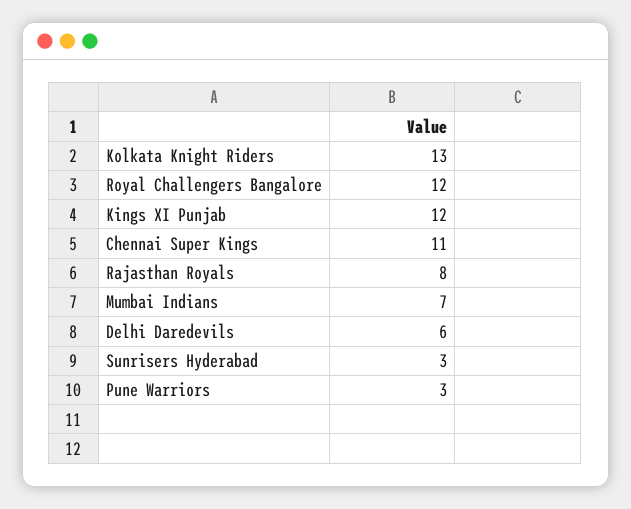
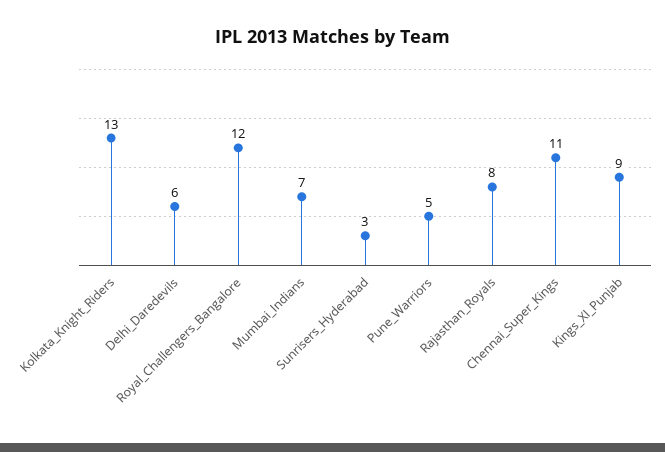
  {
    "Kolkata Knight Riders": 13,
    "Royal Challengers Bangalore": 12,
-   "Kings XI Punjab": 12,
+   "Kings XI Punjab": 9,
    "Chennai Super Kings": 11,
    "Rajasthan Royals": 8,
    "Mumbai Indians": 7,
    "Delhi Daredevils": 6,
    "Sunrisers Hyderabad": 3,
-   "Pune Warriors": 3
+   "Pune Warriors": 5
  }

